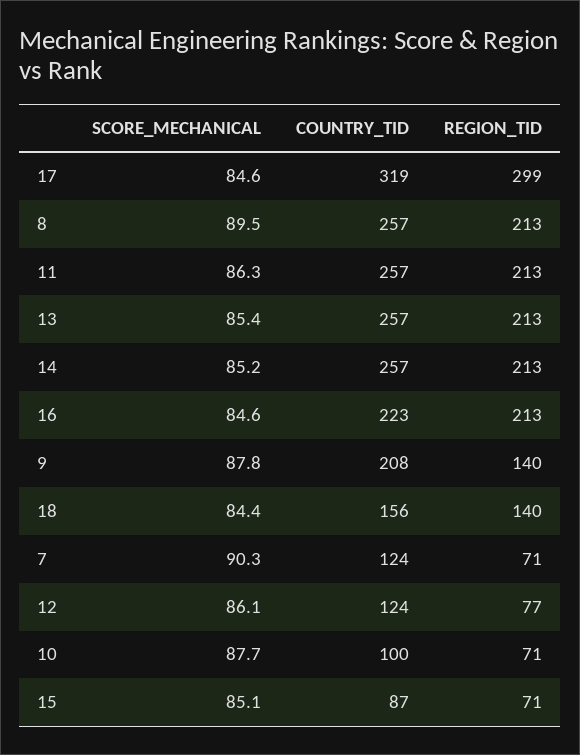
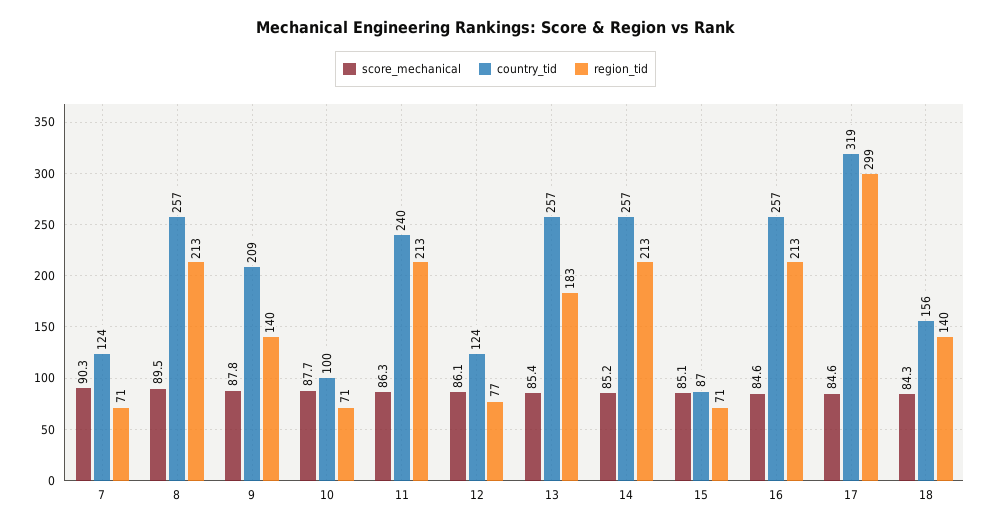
  {
    "SCORE_MECHANICAL": {
      "17": 84.6,
      "8": 89.5,
      "11": 86.3,
      "13": 85.4,
      "14": 85.2,
      "16": 84.6,
      "9": 87.8,
-     "18": 84.4,
+     "18": 84.3,
      "7": 90.3,
      "12": 86.1,
      "10": 87.7,
      "15": 85.1
    },
    "COUNTRY_TID": {
      "17": 319,
      "8": 257,
-     "11": 257,
+     "11": 240,
      "13": 257,
      "14": 257,
-     "16": 223,
+     "16": 257,
-     "9": 208,
+     "9": 209,
      "18": 156,
      "7": 124,
      "12": 124,
      "10": 100,
      "15": 87
    },
    "REGION_TID": {
      "17": 299,
      "8": 213,
      "11": 213,
-     "13": 213,
+     "13": 183,
      "14": 213,
      "16": 213,
      "9": 140,
      "18": 140,
      "7": 71,
      "12": 77,
      "10": 71,
      "15": 71
    }
  }

